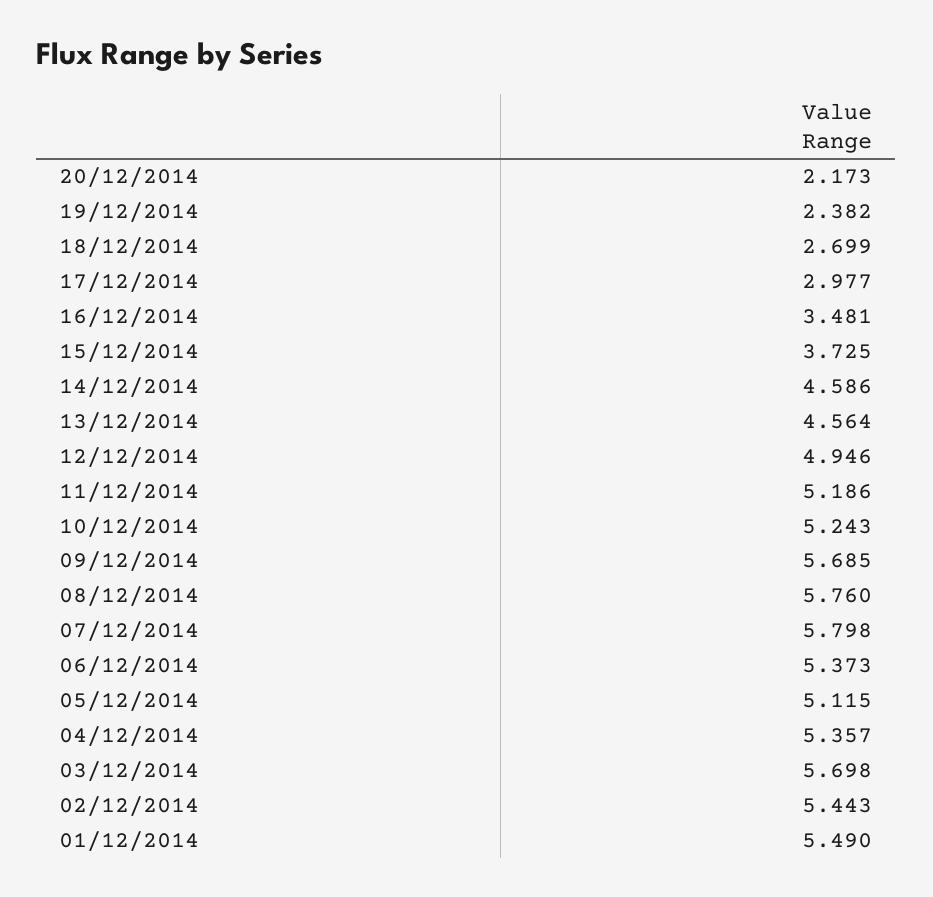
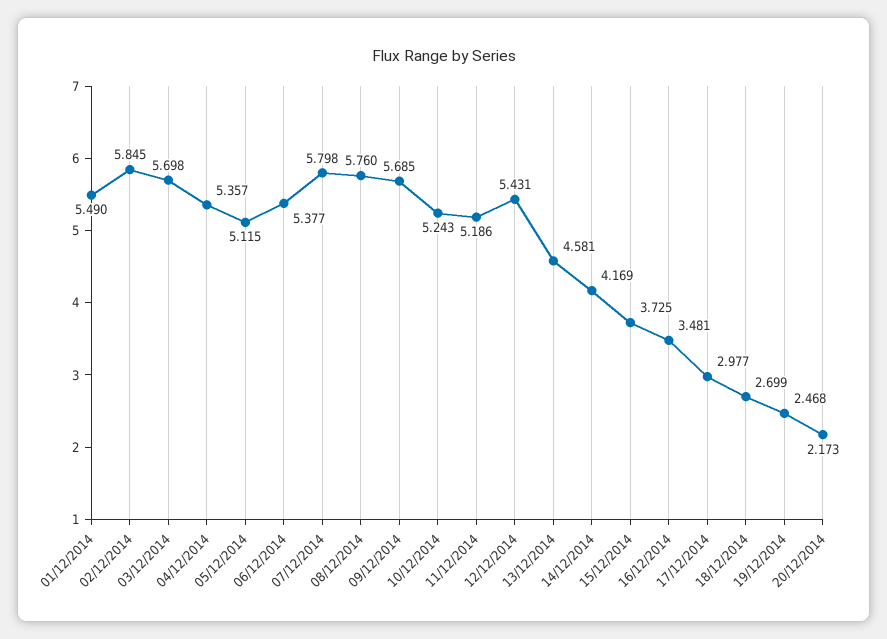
  {
    "20/12/2014": 2.173,
-   "19/12/2014": 2.382,
+   "19/12/2014": 2.468,
    "18/12/2014": 2.699,
    "17/12/2014": 2.977,
    "16/12/2014": 3.481,
    "15/12/2014": 3.725,
-   "14/12/2014": 4.586,
+   "14/12/2014": 4.169,
-   "13/12/2014": 4.564,
+   "13/12/2014": 4.581,
-   "12/12/2014": 4.946,
+   "12/12/2014": 5.431,
    "11/12/2014": 5.186,
    "10/12/2014": 5.243,
    "09/12/2014": 5.685,
    "08/12/2014": 5.76,
    "07/12/2014": 5.798,
-   "06/12/2014": 5.373,
+   "06/12/2014": 5.377,
    "05/12/2014": 5.115,
    "04/12/2014": 5.357,
    "03/12/2014": 5.698,
-   "02/12/2014": 5.443,
+   "02/12/2014": 5.845,
    "01/12/2014": 5.49
  }

